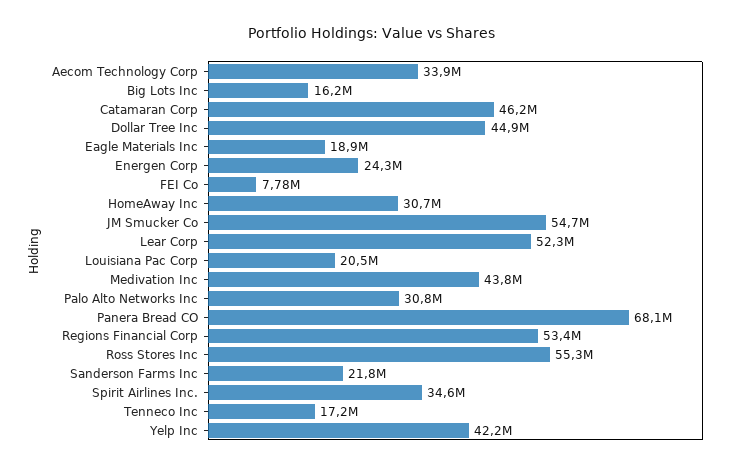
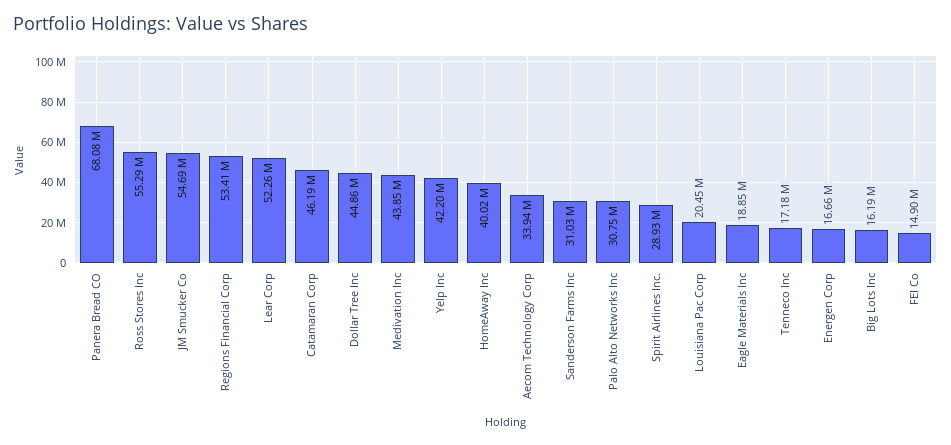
  {
    "Aecom Technology Corp": 33940000,
    "Big Lots Inc": 16190000,
    "Catamaran Corp": 46190000,
    "Dollar Tree Inc": 44860000,
    "Eagle Materials Inc": 18850000,
-   "Energen Corp": 24300000,
+   "Energen Corp": 16660000,
-   "FEI Co": 7780000,
+   "FEI Co": 14900000,
-   "HomeAway Inc": 30700000,
+   "HomeAway Inc": 40020000,
    "JM Smucker Co": 54690000,
    "Lear Corp": 52260000,
    "Louisiana Pac Corp": 20450000,
    "Medivation Inc": 43850000,
    "Palo Alto Networks Inc": 30750000,
    "Panera Bread CO": 68080000,
    "Regions Financial Corp": 53410000,
    "Ross Stores Inc": 55290000,
-   "Sanderson Farms Inc": 21800000,
+   "Sanderson Farms Inc": 31030000,
-   "Spirit Airlines Inc.": 34600000,
+   "Spirit Airlines Inc.": 28930000,
    "Tenneco Inc": 17180000,
    "Yelp Inc": 42200000
  }

